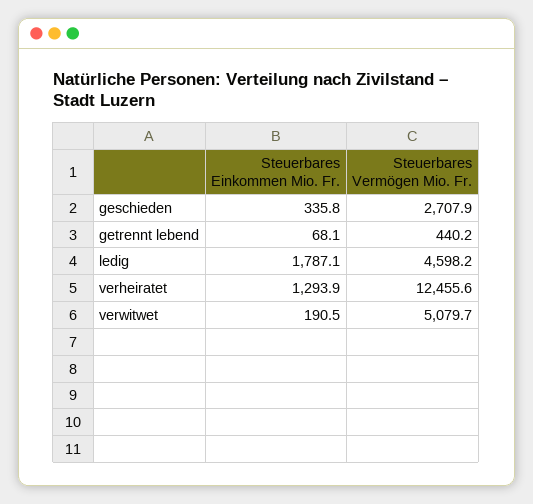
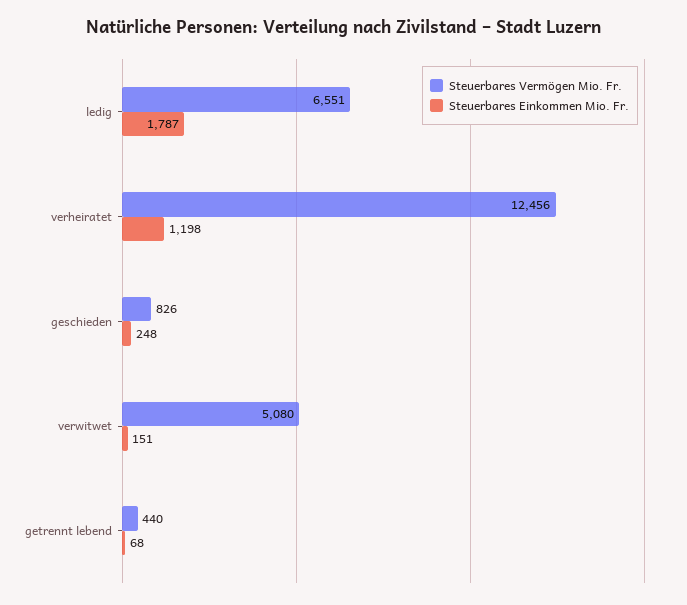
  {
    "Steuerbares Einkommen Mio. Fr.": {
-     "geschieden": 335.8,
+     "geschieden": 248,
      "getrennt lebend": 68.1,
      "ledig": 1787.1,
-     "verheiratet": 1293.9,
+     "verheiratet": 1198,
-     "verwitwet": 190.5
+     "verwitwet": 151
    },
    "Steuerbares Vermögen Mio. Fr.": {
-     "geschieden": 2707.9,
+     "geschieden": 826,
      "getrennt lebend": 440.2,
-     "ledig": 4598.2,
+     "ledig": 6551,
      "verheiratet": 12455.6,
      "verwitwet": 5079.7
    }
  }

